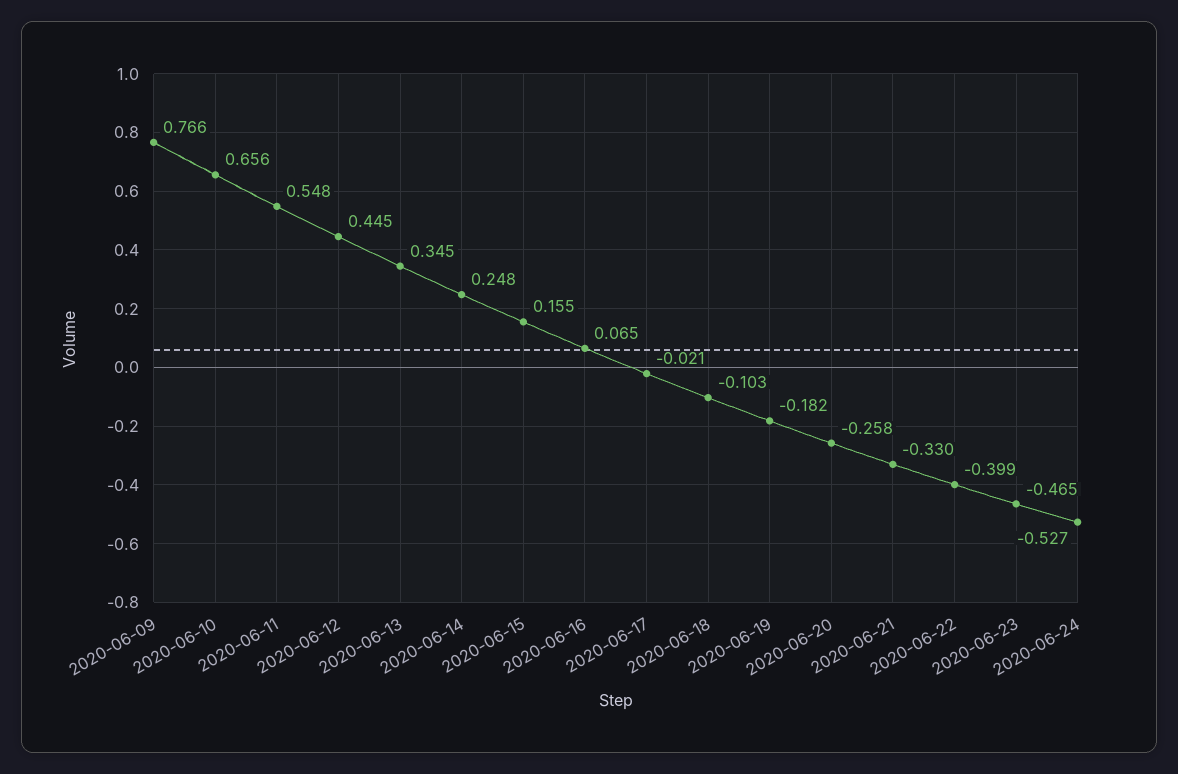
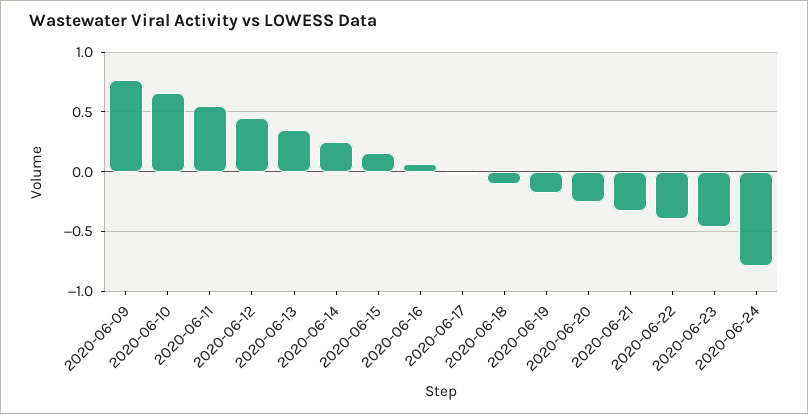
  {
    "2020-06-09": 0.766,
    "2020-06-10": 0.656,
    "2020-06-11": 0.548,
    "2020-06-12": 0.445,
    "2020-06-13": 0.345,
    "2020-06-14": 0.248,
    "2020-06-15": 0.155,
    "2020-06-16": 0.065,
    "2020-06-17": -0.021,
    "2020-06-18": -0.103,
    "2020-06-19": -0.182,
    "2020-06-20": -0.258,
    "2020-06-21": -0.33,
    "2020-06-22": -0.399,
    "2020-06-23": -0.465,
-   "2020-06-24": -0.527
+   "2020-06-24": -0.8
  }

